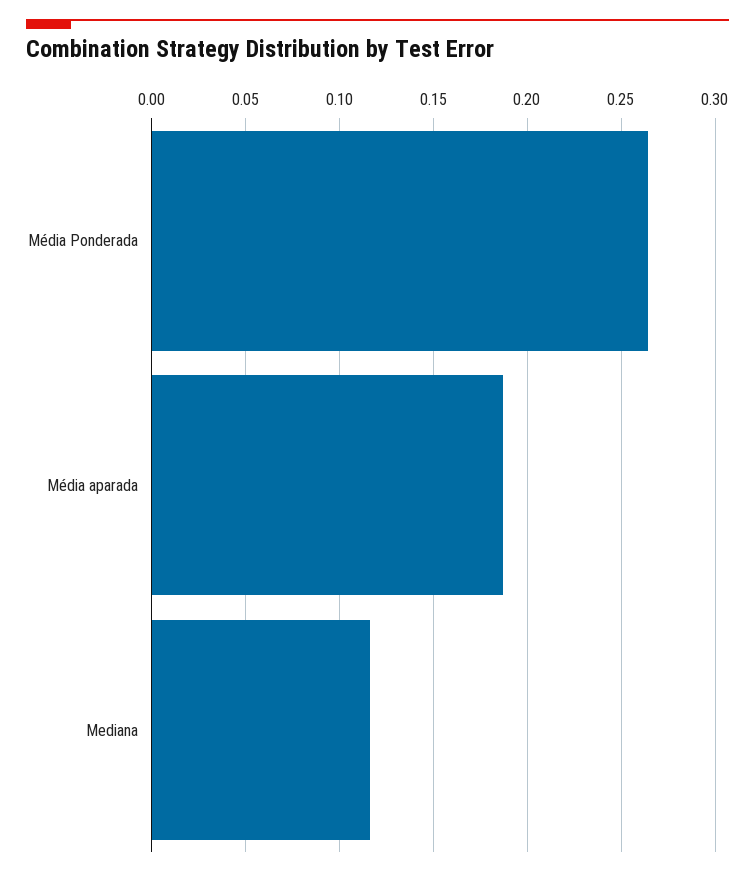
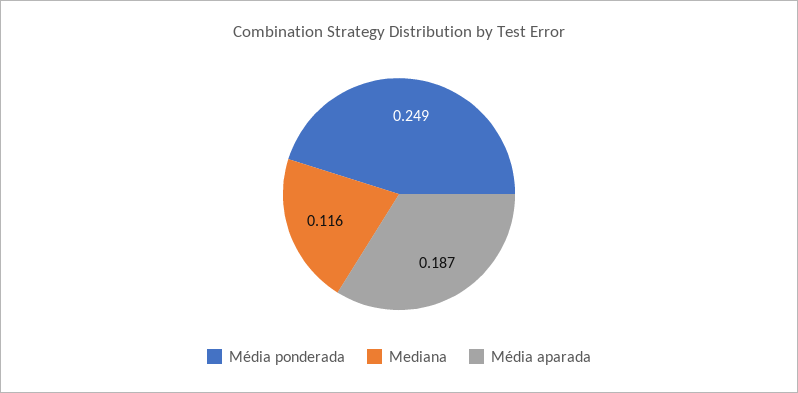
  {
-   "Média Ponderada": 0.265,
+   "Média Ponderada": 0.249,
    "Média aparada": 0.187,
    "Mediana": 0.116
  }

